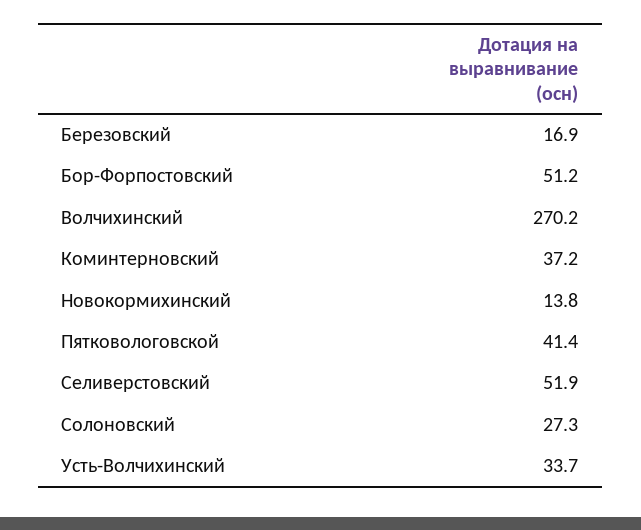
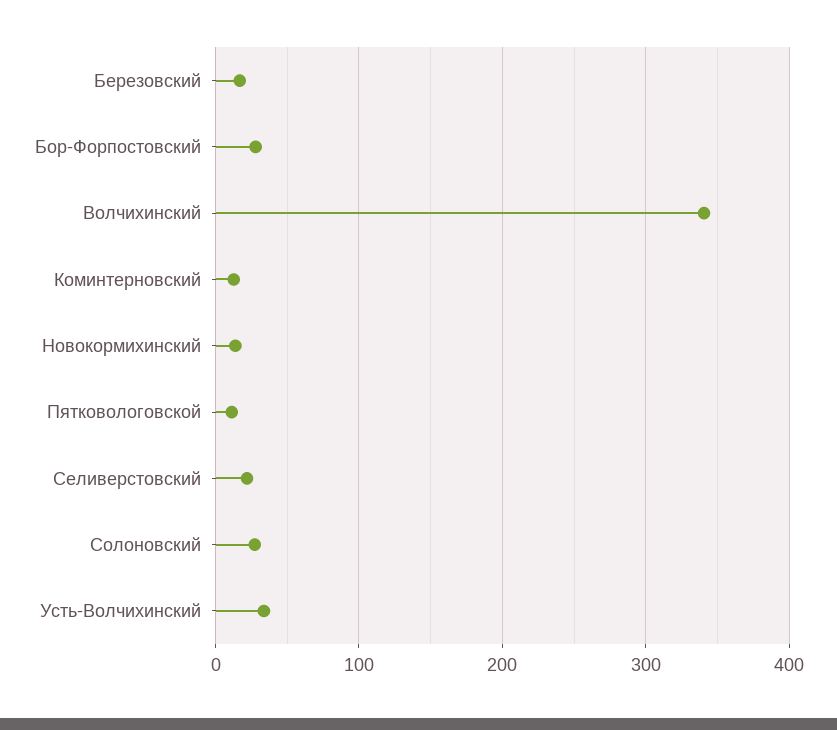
  {
    "Березовский": 16.9,
-   "Бор-Форпостовский": 51.2,
+   "Бор-Форпостовский": 30,
-   "Волчихинский": 270.2,
+   "Волчихинский": 340,
-   "Коминтерновский": 37.2,
+   "Коминтерновский": 10,
    "Новокормихинский": 13.8,
-   "Пятковологовской": 41.4,
+   "Пятковологовской": 10,
-   "Селиверстовский": 51.9,
+   "Селиверстовский": 20,
    "Солоновский": 27.3,
    "Усть-Волчихинский": 33.7
  }

